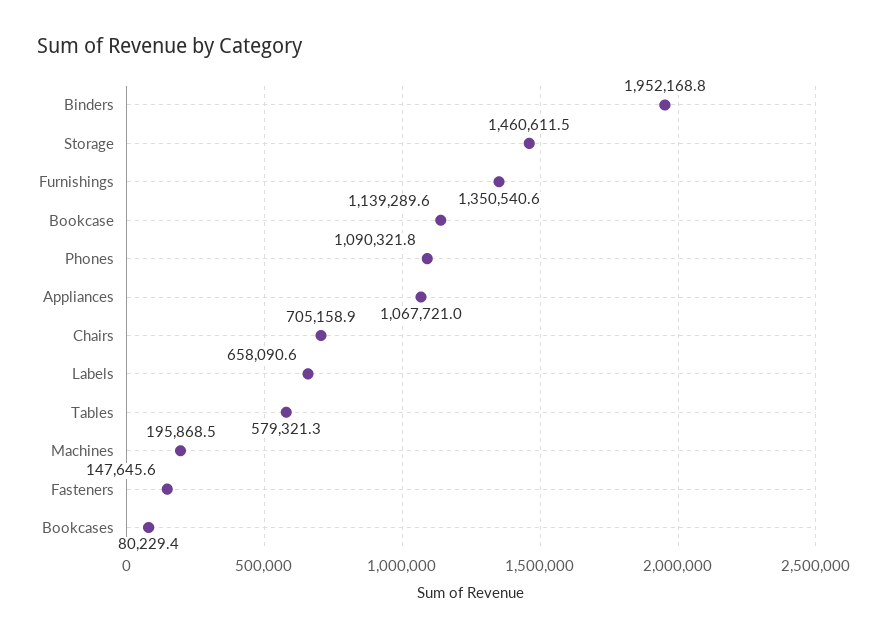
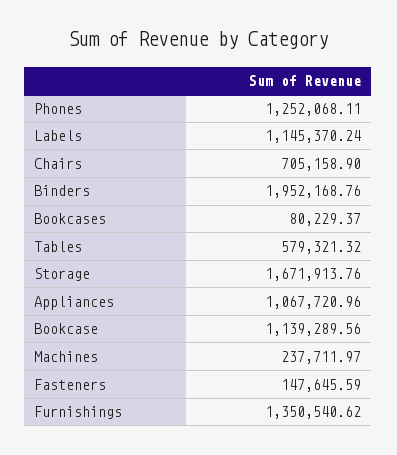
  {
    "Binders": 1952168.76,
-   "Storage": 1460611.5,
+   "Storage": 1671913.76,
    "Furnishings": 1350540.62,
    "Bookcase": 1139289.56,
-   "Phones": 1090321.8,
+   "Phones": 1252068.11,
    "Appliances": 1067720.96,
    "Chairs": 705158.9,
-   "Labels": 658090.6,
+   "Labels": 1145370.24,
    "Tables": 579321.32,
-   "Machines": 195868.5,
+   "Machines": 237711.97,
    "Fasteners": 147645.59,
    "Bookcases": 80229.37
  }

